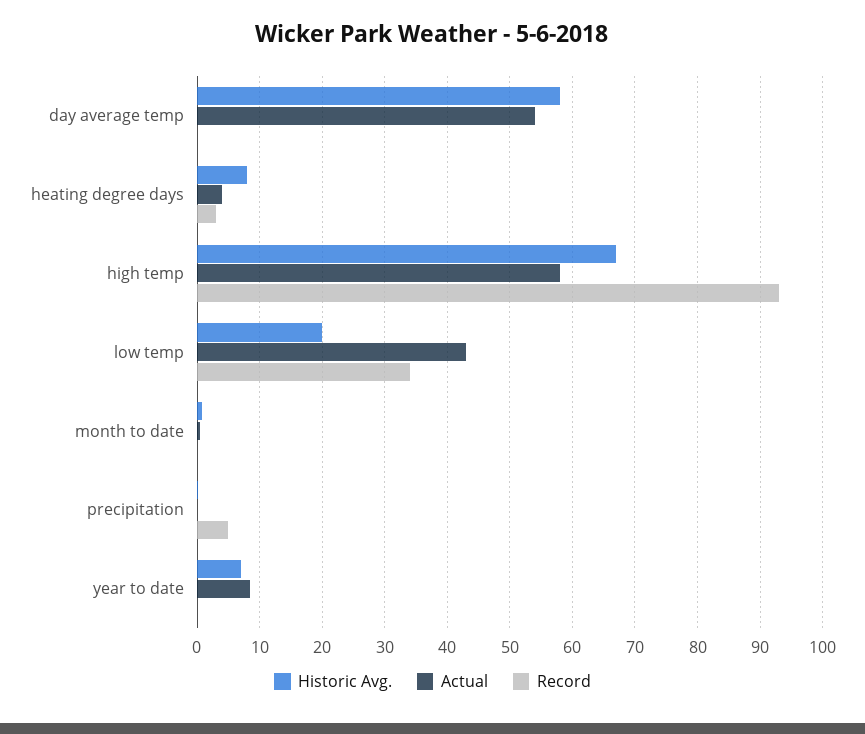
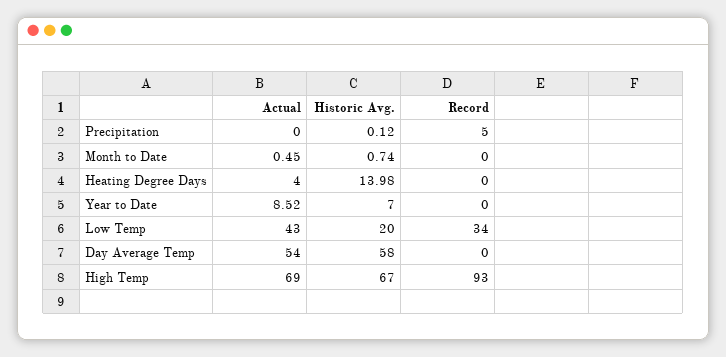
  {
    "Historic Avg.": {
      "day average temp": 58,
-     "heating degree days": 8,
+     "heating degree days": 13.98,
      "high temp": 67,
      "low temp": 20,
      "month to date": 0.74,
      "precipitation": 0.12,
      "year to date": 7
    },
    "Actual": {
      "day average temp": 54,
      "heating degree days": 4,
-     "high temp": 58,
+     "high temp": 69,
      "low temp": 43,
      "month to date": 0.45,
      "precipitation": 0,
      "year to date": 8.52
    },
    "Record": {
      "day average temp": 0,
-     "heating degree days": 3,
+     "heating degree days": 0,
      "high temp": 93,
      "low temp": 34,
      "month to date": 0,
      "precipitation": 5,
      "year to date": 0
    }
  }

